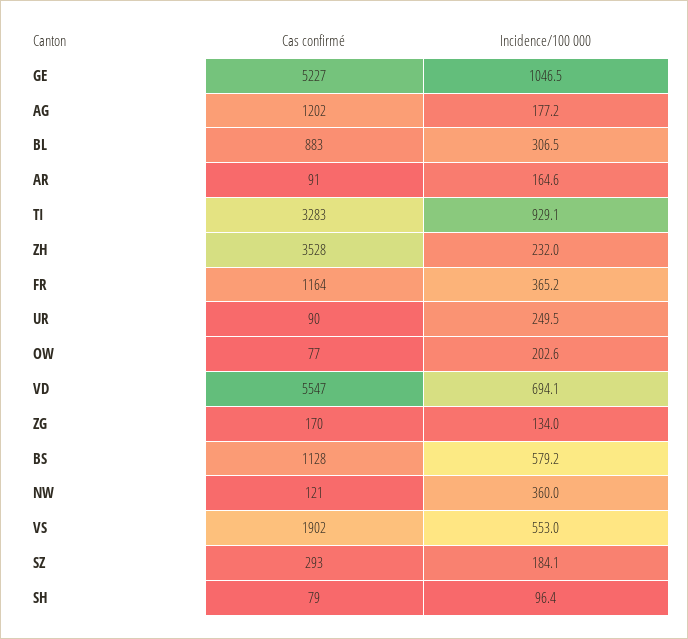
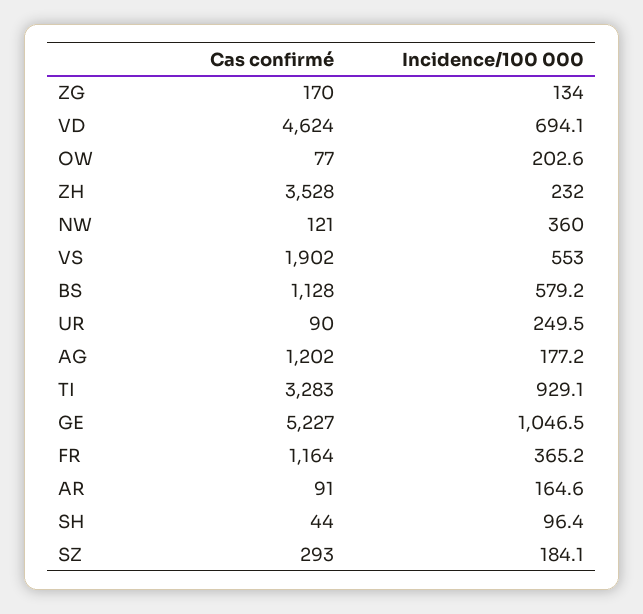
  {
    "Cas confirmé": {
      "GE": 5227,
      "AG": 1202,
-     "BL": 883,
      "AR": 91,
      "TI": 3283,
      "ZH": 3528,
      "FR": 1164,
      "UR": 90,
      "OW": 77,
-     "VD": 5547,
+     "VD": 4624,
      "ZG": 170,
      "BS": 1128,
      "NW": 121,
      "VS": 1902,
      "SZ": 293,
-     "SH": 79
+     "SH": 44
    },
    "Incidence/100 000": {
      "GE": 1046.5,
      "AG": 177.2,
-     "BL": 306.5,
      "AR": 164.6,
      "TI": 929.1,
      "ZH": 232,
      "FR": 365.2,
      "UR": 249.5,
      "OW": 202.6,
      "VD": 694.1,
      "ZG": 134,
      "BS": 579.2,
      "NW": 360,
      "VS": 553,
      "SZ": 184.1,
      "SH": 96.4
    }
  }

